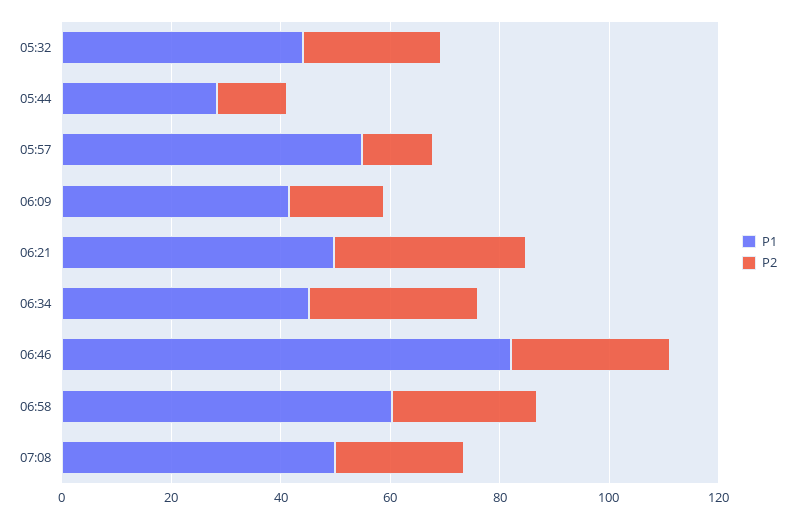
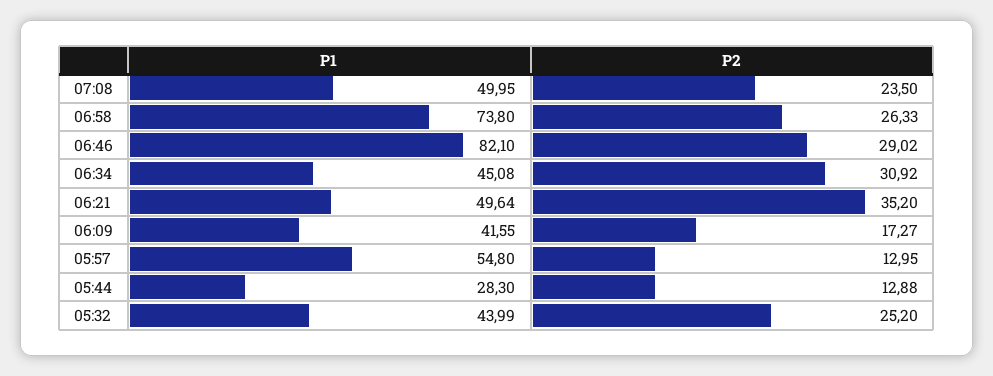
  {
    "P1": {
      "05:32": 43.99,
      "05:44": 28.3,
      "05:57": 54.8,
      "06:09": 41.55,
      "06:21": 49.64,
      "06:34": 45.08,
      "06:46": 82.1,
-     "06:58": 60,
+     "06:58": 73.8,
      "07:08": 49.95
    },
    "P2": {
      "05:32": 25.2,
      "05:44": 12.88,
      "05:57": 12.95,
      "06:09": 17.27,
      "06:21": 35.2,
      "06:34": 30.92,
      "06:46": 29.02,
      "06:58": 26.33,
      "07:08": 23.5
    }
  }

